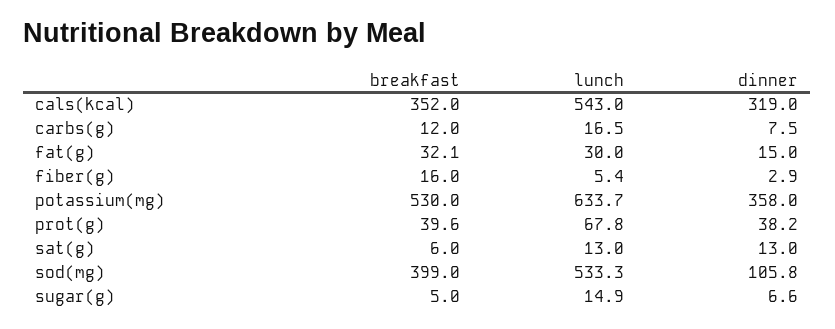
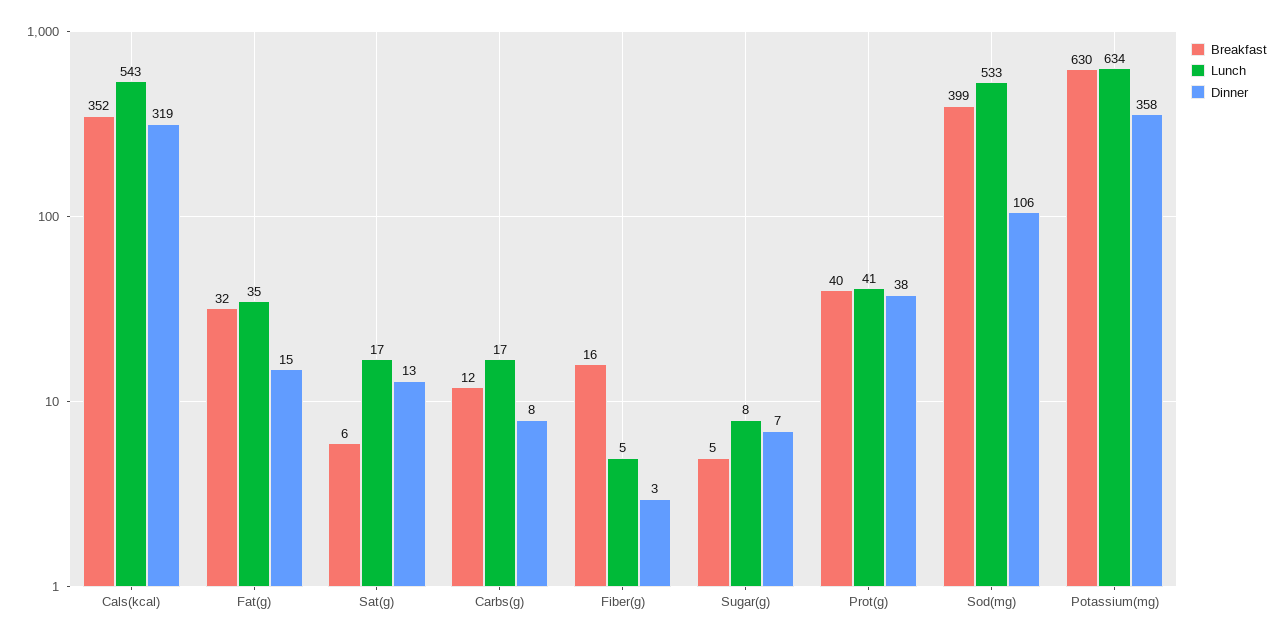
  {
    "breakfast": {
      "cals(kcal)": 352,
      "carbs(g)": 12,
      "fat(g)": 32.1,
      "fiber(g)": 16,
-     "potassium(mg)": 530,
+     "potassium(mg)": 630,
      "prot(g)": 39.6,
      "sat(g)": 6,
      "sod(mg)": 399,
      "sugar(g)": 5
    },
    "lunch": {
      "cals(kcal)": 543,
      "carbs(g)": 16.5,
-     "fat(g)": 30,
+     "fat(g)": 35,
      "fiber(g)": 5.4,
      "potassium(mg)": 633.7,
-     "prot(g)": 67.8,
+     "prot(g)": 41,
-     "sat(g)": 13,
+     "sat(g)": 17,
      "sod(mg)": 533.3,
-     "sugar(g)": 14.9
+     "sugar(g)": 8
    },
    "dinner": {
      "cals(kcal)": 319,
      "carbs(g)": 7.5,
      "fat(g)": 15,
      "fiber(g)": 2.9,
      "potassium(mg)": 358,
      "prot(g)": 38.2,
      "sat(g)": 13,
      "sod(mg)": 105.8,
      "sugar(g)": 6.6
    }
  }

